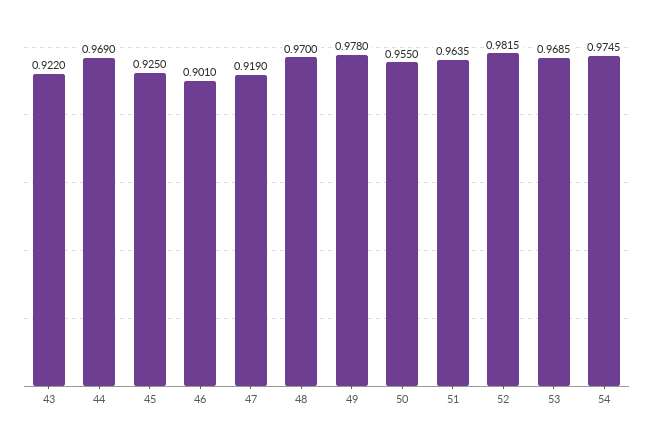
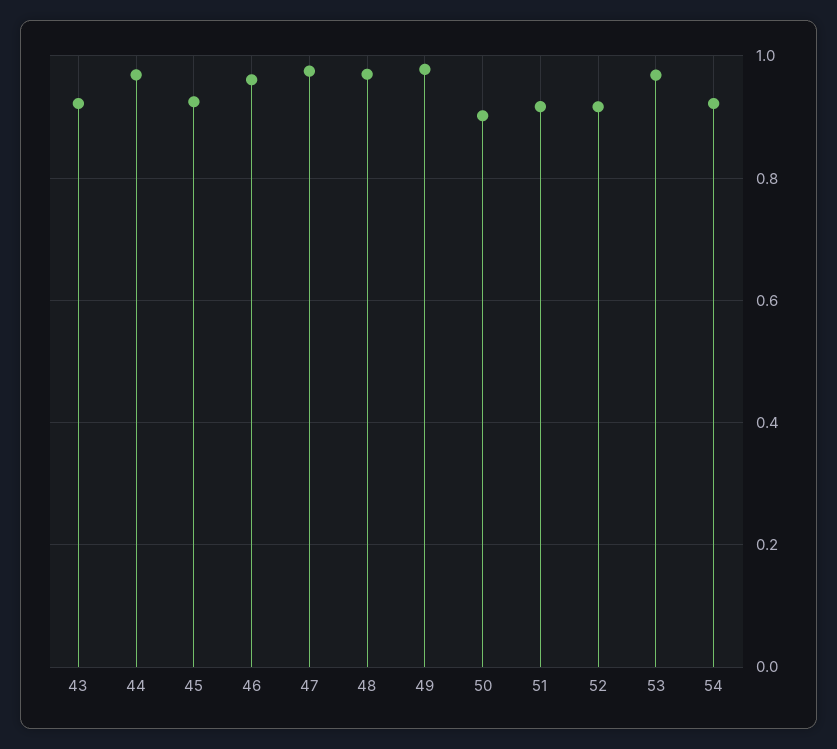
  {
    "43": 0.922,
    "44": 0.969,
    "45": 0.925,
-   "46": 0.901,
+   "46": 0.96,
-   "47": 0.919,
+   "47": 0.98,
    "48": 0.97,
    "49": 0.978,
-   "50": 0.955,
+   "50": 0.9,
-   "51": 0.9635,
+   "51": 0.92,
-   "52": 0.9815,
+   "52": 0.92,
    "53": 0.9685,
-   "54": 0.9745
+   "54": 0.92
  }

